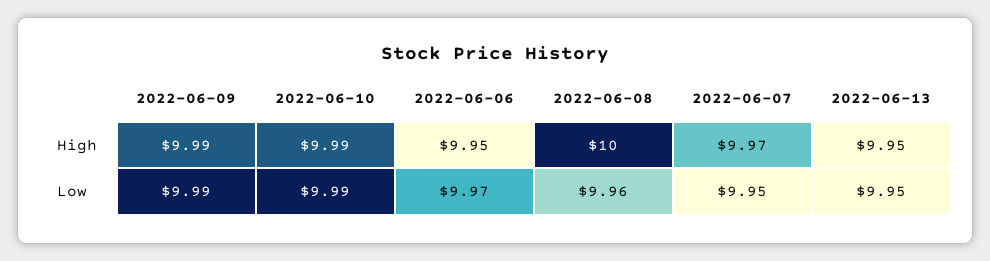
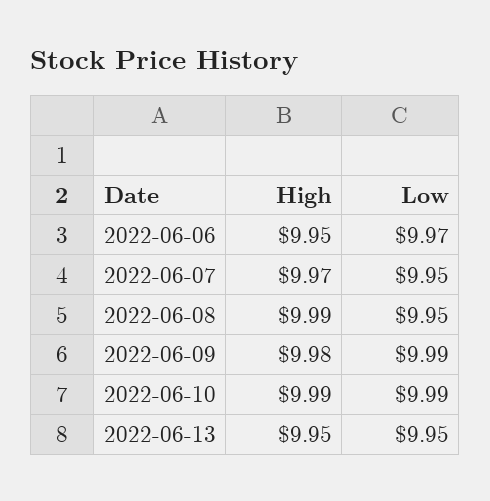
  {
    "2022-06-09": {
-     "High": 9.99,
+     "High": 9.98,
      "Low": 9.99
    },
    "2022-06-10": {
      "High": 9.99,
      "Low": 9.99
    },
    "2022-06-06": {
      "High": 9.95,
      "Low": 9.97
    },
    "2022-06-08": {
-     "High": 10,
+     "High": 9.99,
-     "Low": 9.96
+     "Low": 9.95
    },
    "2022-06-07": {
      "High": 9.97,
      "Low": 9.95
    },
    "2022-06-13": {
      "High": 9.95,
      "Low": 9.95
    }
  }

